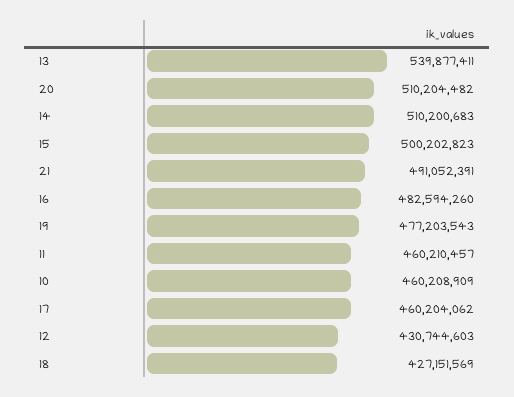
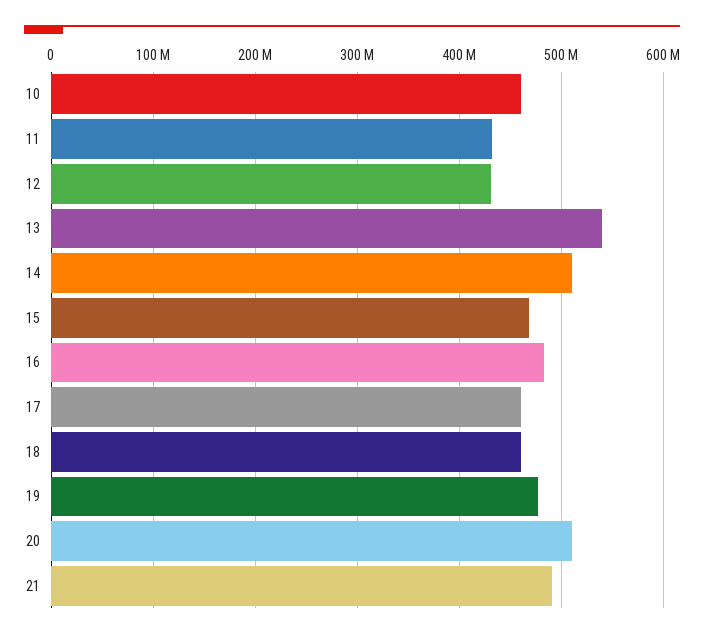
  {
    "13": 539877411,
    "20": 510204482,
    "14": 510200683,
-   "15": 500202823,
+   "15": 470000000,
    "21": 491052391,
    "16": 482594260,
    "19": 477203543,
-   "11": 460210457,
+   "11": 430000000,
    "10": 460208909,
    "17": 460204062,
    "12": 430744603,
-   "18": 427151569
+   "18": 460000000
  }

